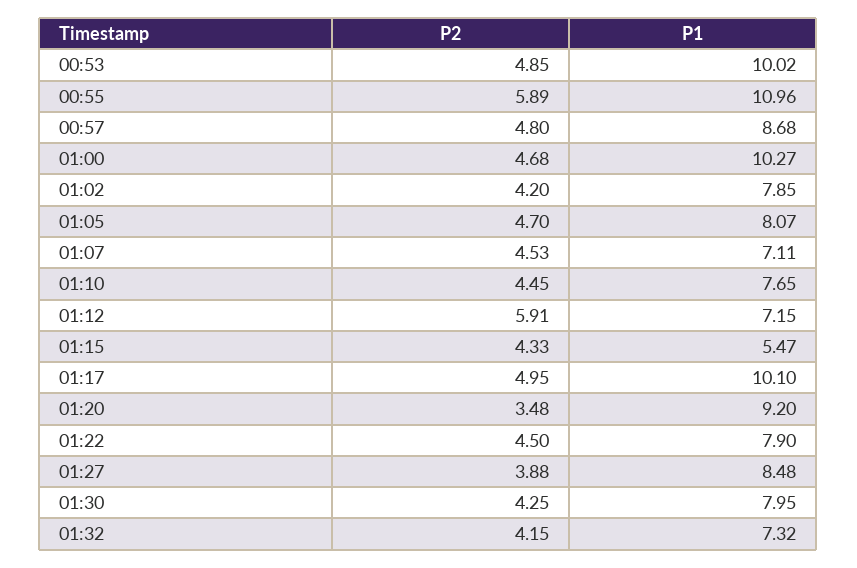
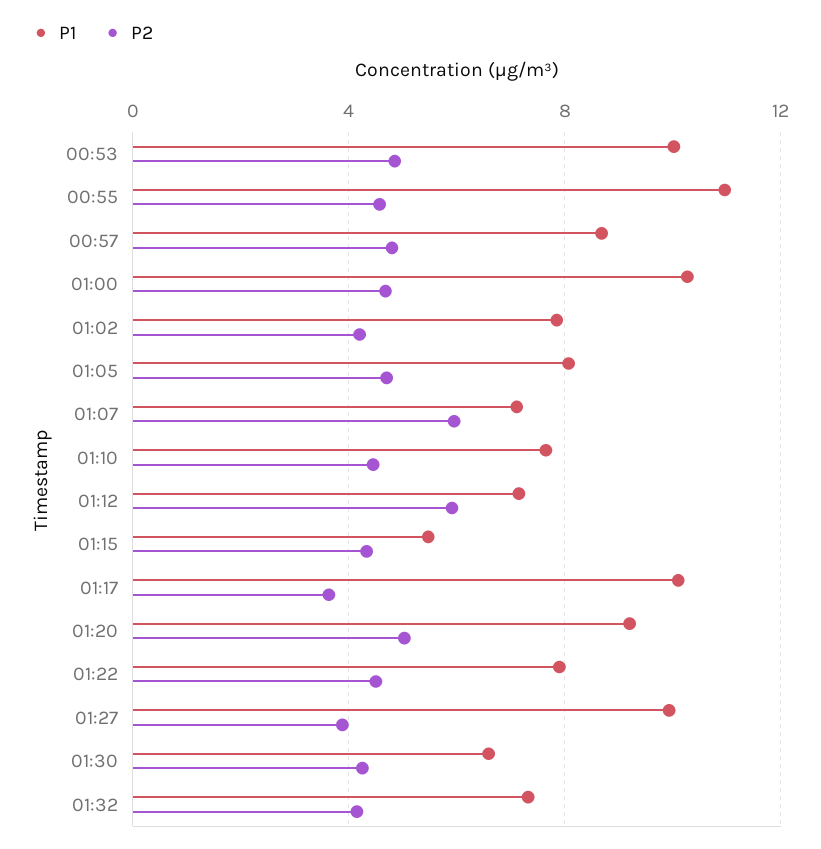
  {
    "P2": {
      "00:53": 4.85,
-     "00:55": 5.89,
+     "00:55": 4.5,
      "00:57": 4.8,
      "01:00": 4.68,
      "01:02": 4.2,
      "01:05": 4.7,
-     "01:07": 4.53,
+     "01:07": 6,
      "01:10": 4.45,
      "01:12": 5.91,
      "01:15": 4.33,
-     "01:17": 4.95,
+     "01:17": 3.5,
-     "01:20": 3.48,
+     "01:20": 5,
      "01:22": 4.5,
      "01:27": 3.88,
      "01:30": 4.25,
      "01:32": 4.15
    },
    "P1": {
      "00:53": 10.02,
      "00:55": 10.96,
      "00:57": 8.68,
      "01:00": 10.27,
      "01:02": 7.85,
      "01:05": 8.07,
      "01:07": 7.11,
      "01:10": 7.65,
      "01:12": 7.15,
      "01:15": 5.47,
      "01:17": 10.1,
      "01:20": 9.2,
      "01:22": 7.9,
-     "01:27": 8.48,
+     "01:27": 10,
-     "01:30": 7.95,
+     "01:30": 6.5,
      "01:32": 7.32
    }
  }

